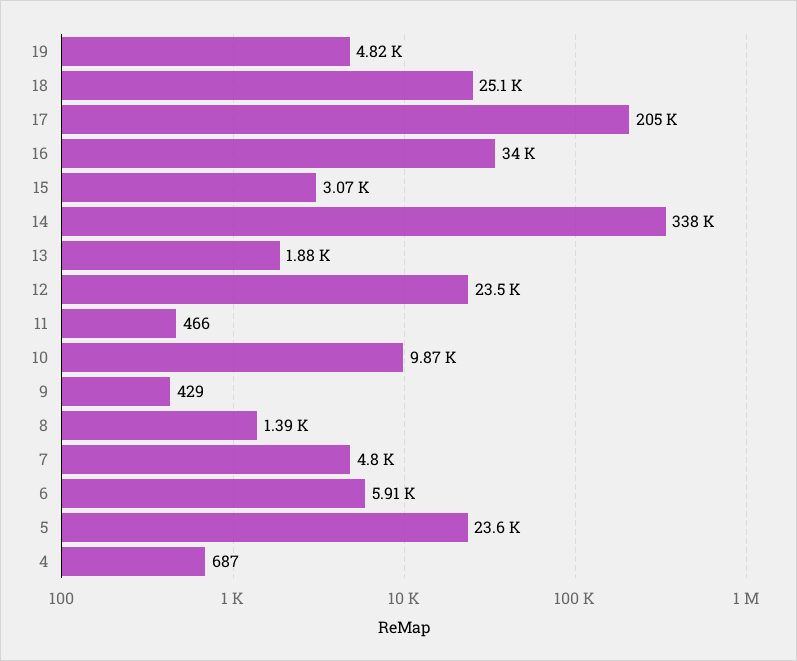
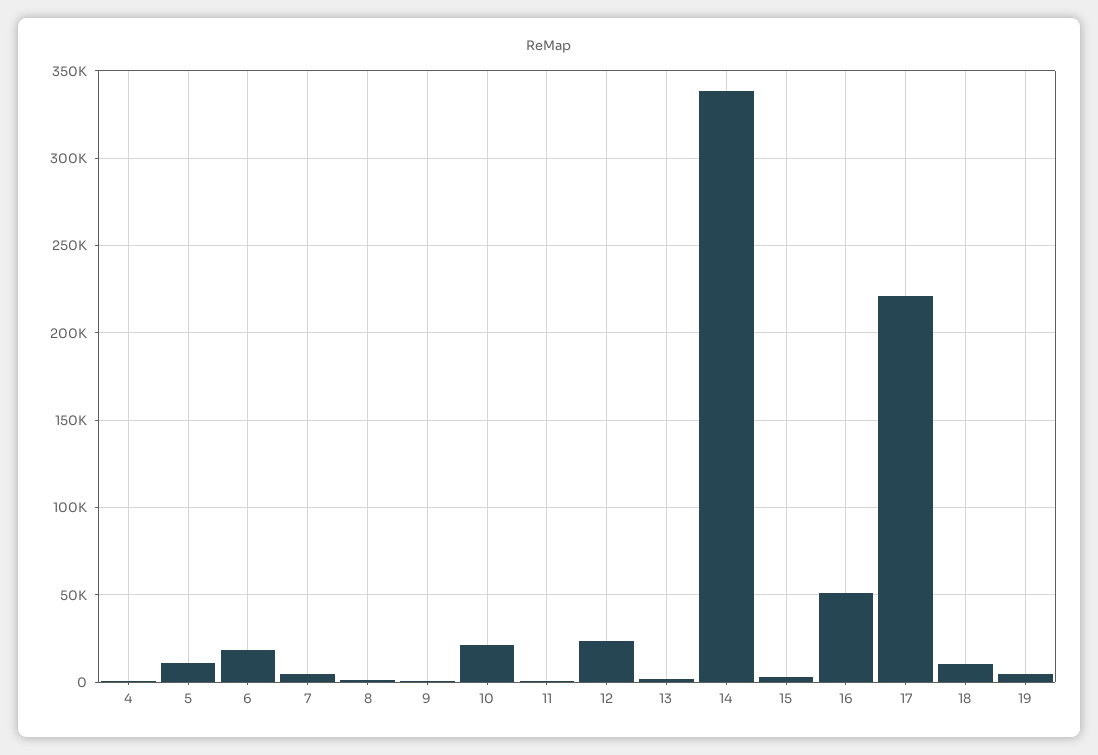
  {
    "19": 4820,
-   "18": 25100,
+   "18": 10000,
-   "17": 205000,
+   "17": 220000,
-   "16": 34000,
+   "16": 50000,
    "15": 3070,
    "14": 338000,
    "13": 1880,
    "12": 23500,
    "11": 466,
-   "10": 9870,
+   "10": 20000,
    "9": 429,
    "8": 1390,
    "7": 4800,
-   "6": 5910,
+   "6": 20000,
-   "5": 23600,
+   "5": 10000,
    "4": 687
  }

